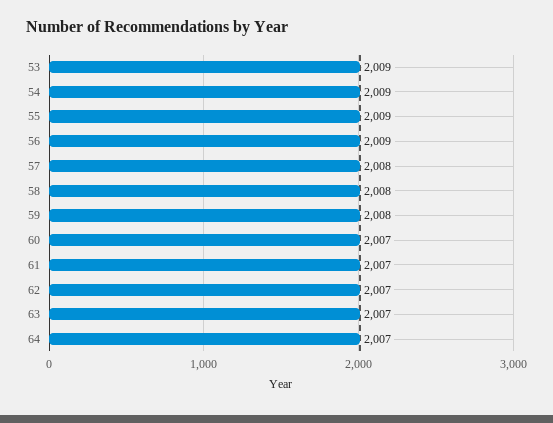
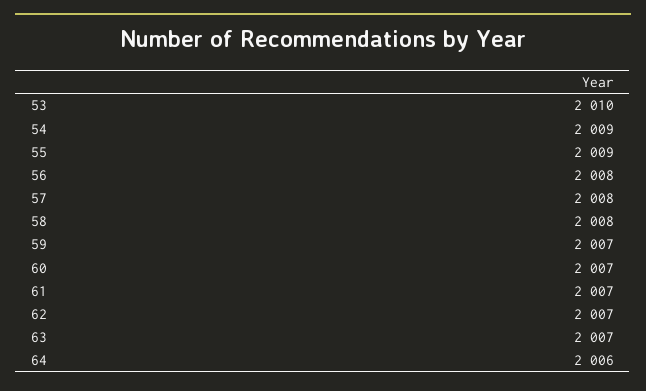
  {
-   "53": 2009,
+   "53": 2010,
    "54": 2009,
    "55": 2009,
-   "56": 2009,
+   "56": 2008,
    "57": 2008,
    "58": 2008,
-   "59": 2008,
+   "59": 2007,
    "60": 2007,
    "61": 2007,
    "62": 2007,
    "63": 2007,
-   "64": 2007
+   "64": 2006
  }

